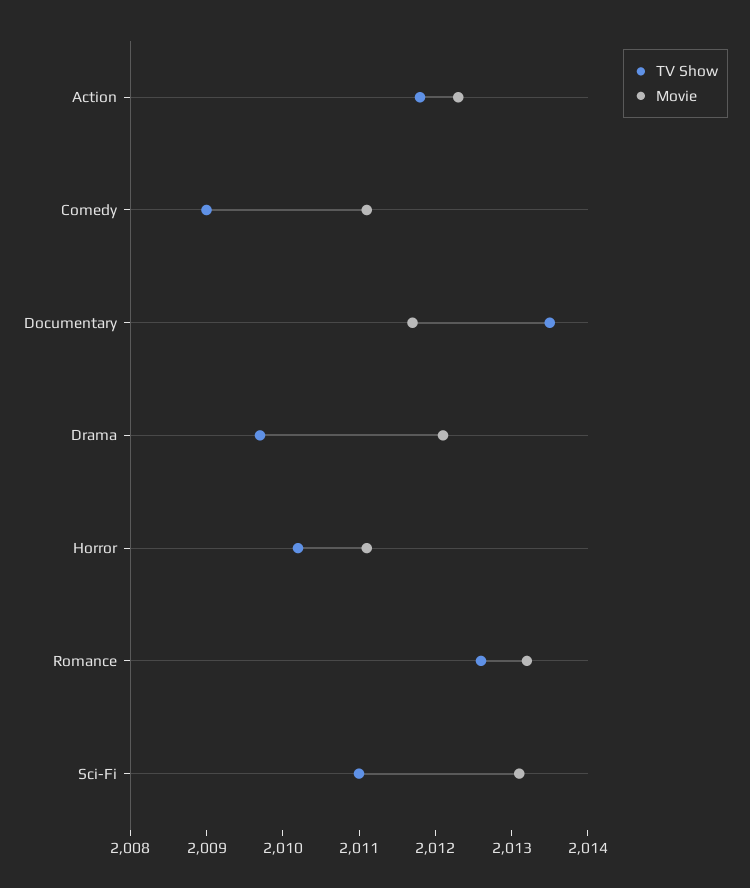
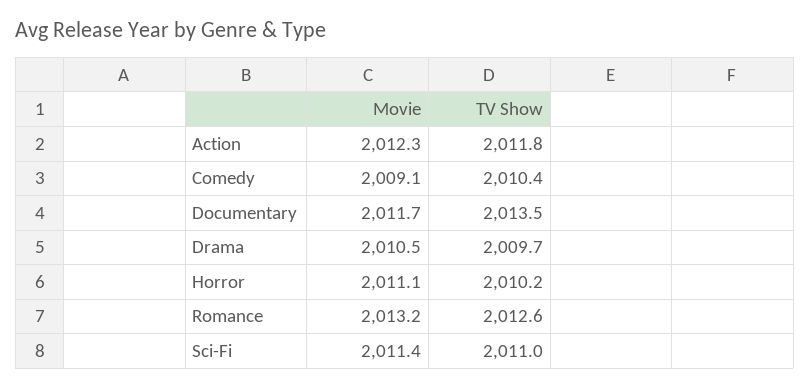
  {
    "TV Show": {
      "Action": 2011.8,
-     "Comedy": 2009,
+     "Comedy": 2010.4,
      "Documentary": 2013.5,
      "Drama": 2009.7,
      "Horror": 2010.2,
      "Romance": 2012.6,
      "Sci-Fi": 2011
    },
    "Movie": {
      "Action": 2012.3,
-     "Comedy": 2011,
+     "Comedy": 2009.1,
      "Documentary": 2011.7,
-     "Drama": 2012,
+     "Drama": 2010.5,
      "Horror": 2011.1,
      "Romance": 2013.2,
-     "Sci-Fi": 2013
+     "Sci-Fi": 2011.4
    }
  }

